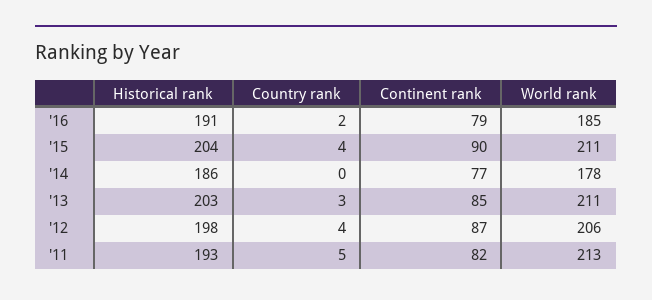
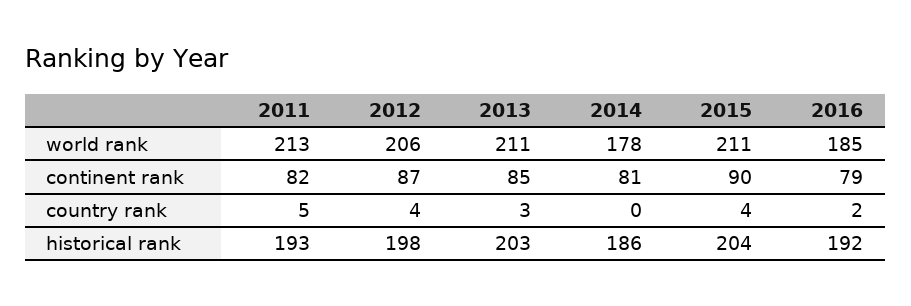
  {
    "Historical rank": {
-     "'16": 191,
+     "'16": 192,
      "'15": 204,
      "'14": 186,
      "'13": 203,
      "'12": 198,
      "'11": 193
    },
    "Country rank": {
      "'16": 2,
      "'15": 4,
      "'14": 0,
      "'13": 3,
      "'12": 4,
      "'11": 5
    },
    "Continent rank": {
      "'16": 79,
      "'15": 90,
-     "'14": 77,
+     "'14": 81,
      "'13": 85,
      "'12": 87,
      "'11": 82
    },
    "World rank": {
      "'16": 185,
      "'15": 211,
      "'14": 178,
      "'13": 211,
      "'12": 206,
      "'11": 213
    }
  }

